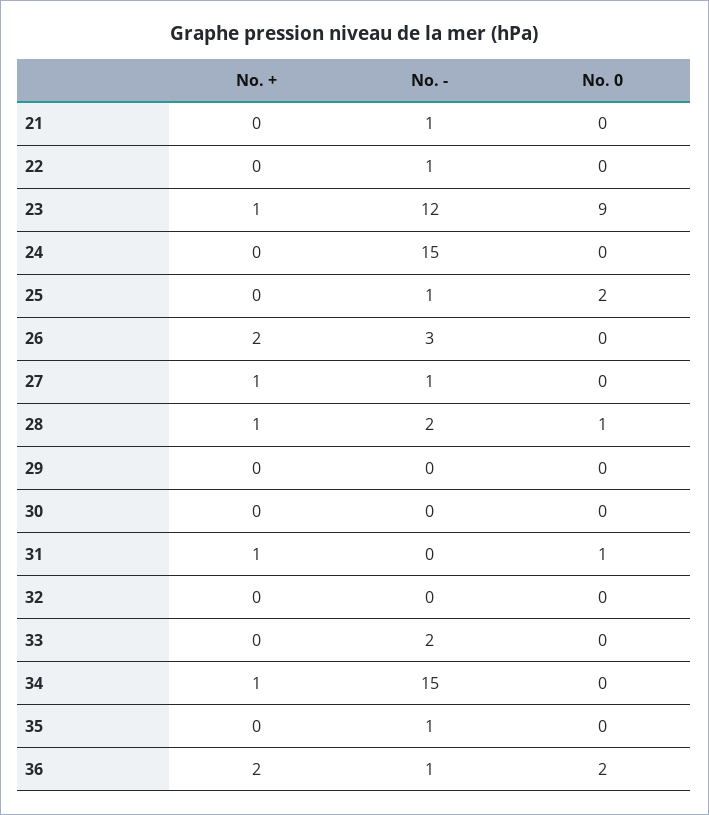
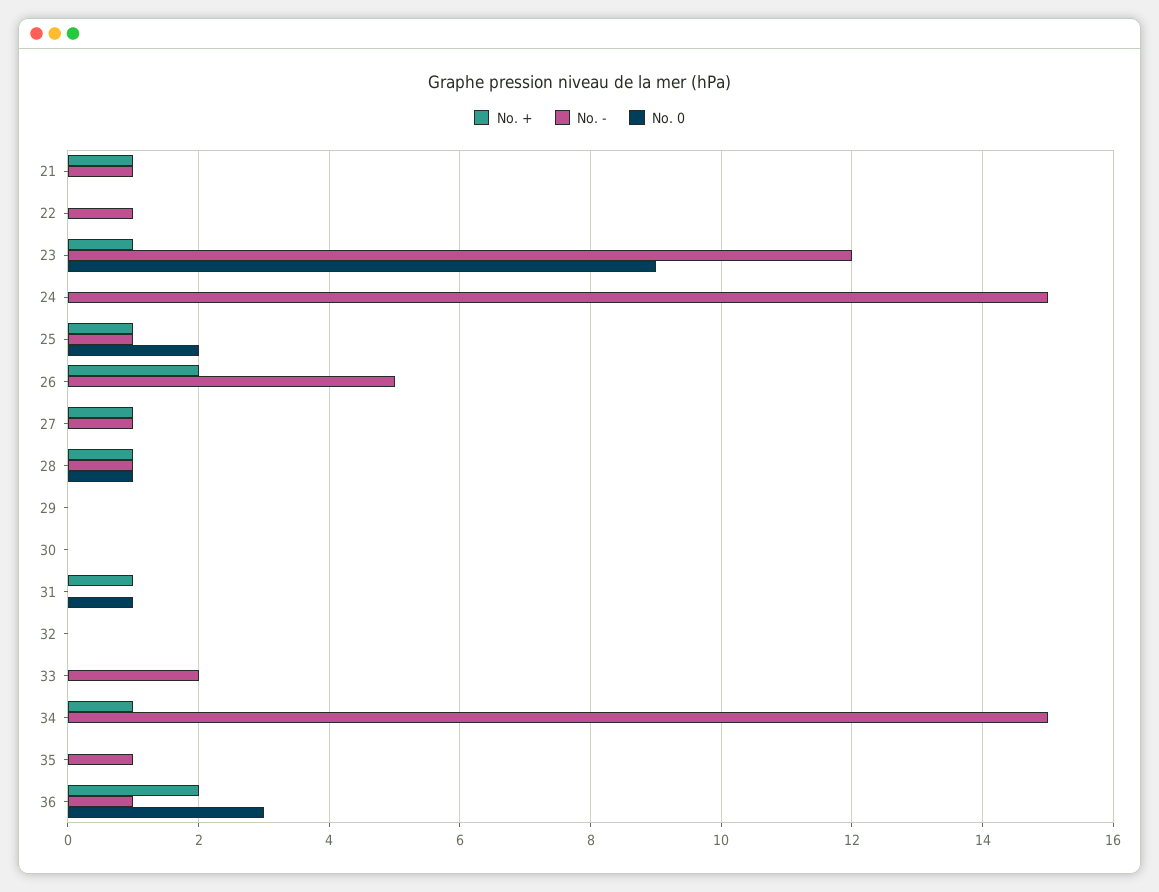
  {
    "No. +": {
-     "21": 0,
+     "21": 1,
      "22": 0,
      "23": 1,
      "24": 0,
-     "25": 0,
+     "25": 1,
      "26": 2,
      "27": 1,
      "28": 1,
      "29": 0,
      "30": 0,
      "31": 1,
      "32": 0,
      "33": 0,
      "34": 1,
      "35": 0,
      "36": 2
    },
    "No. -": {
      "21": 1,
      "22": 1,
      "23": 12,
      "24": 15,
      "25": 1,
-     "26": 3,
+     "26": 5,
      "27": 1,
-     "28": 2,
+     "28": 1,
      "29": 0,
      "30": 0,
      "31": 0,
      "32": 0,
      "33": 2,
      "34": 15,
      "35": 1,
      "36": 1
    },
    "No. 0": {
      "21": 0,
      "22": 0,
      "23": 9,
      "24": 0,
      "25": 2,
      "26": 0,
      "27": 0,
      "28": 1,
      "29": 0,
      "30": 0,
      "31": 1,
      "32": 0,
      "33": 0,
      "34": 0,
      "35": 0,
-     "36": 2
+     "36": 3
    }
  }

